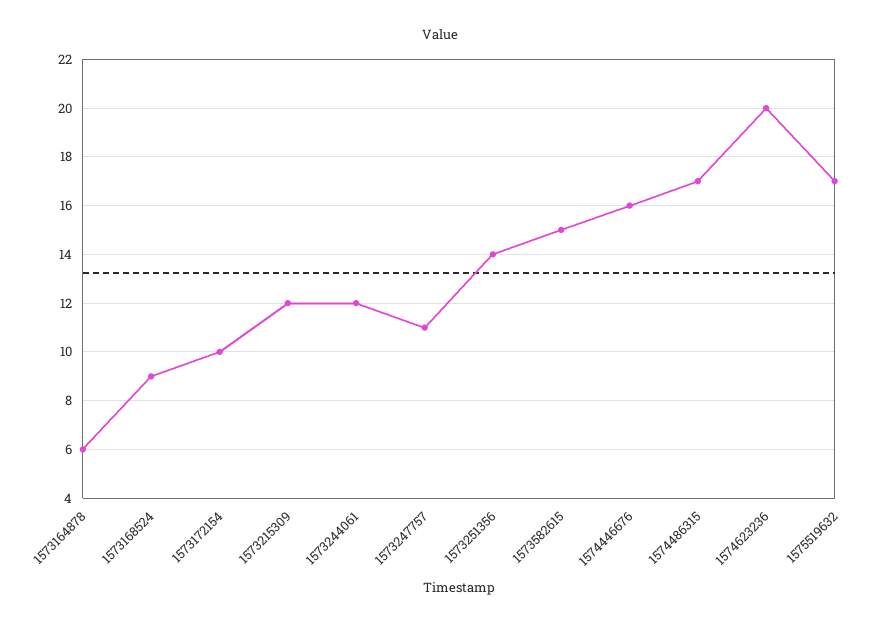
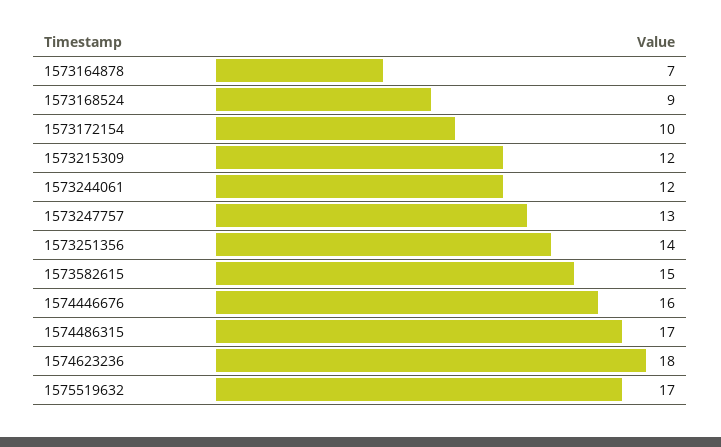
  {
-   "1573164878": 6,
+   "1573164878": 7,
    "1573168524": 9,
    "1573172154": 10,
    "1573215309": 12,
    "1573244061": 12,
-   "1573247757": 11,
+   "1573247757": 13,
    "1573251356": 14,
    "1573582615": 15,
    "1574446676": 16,
    "1574486315": 17,
-   "1574623236": 20,
+   "1574623236": 18,
    "1575519632": 17
  }

